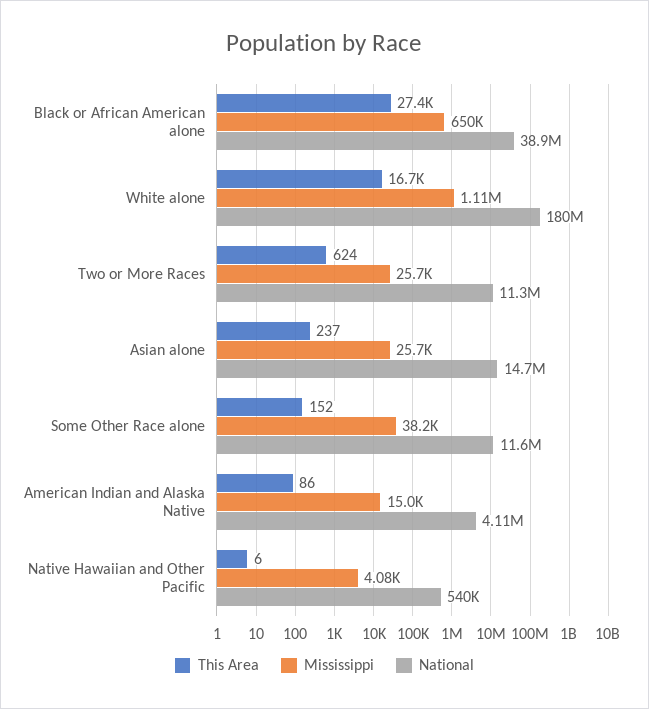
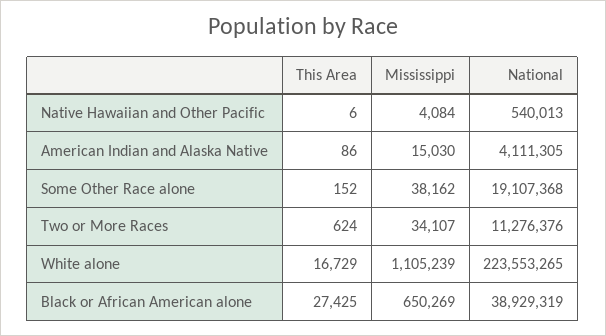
  {
    "This Area": {
      "Black or African American alone": 27425,
      "White alone": 16729,
      "Two or More Races": 624,
-     "Asian alone": 237,
      "Some Other Race alone": 152,
      "American Indian and Alaska Native": 86,
      "Native Hawaiian and Other Pacific": 6
    },
    "Mississippi": {
      "Black or African American alone": 650269,
      "White alone": 1105239,
-     "Two or More Races": 25700,
+     "Two or More Races": 34107,
-     "Asian alone": 25700,
      "Some Other Race alone": 38162,
      "American Indian and Alaska Native": 15030,
      "Native Hawaiian and Other Pacific": 4084
    },
    "National": {
      "Black or African American alone": 38929319,
-     "White alone": 180000000,
+     "White alone": 223553265,
      "Two or More Races": 11276376,
-     "Asian alone": 14700000,
-     "Some Other Race alone": 11600000,
+     "Some Other Race alone": 19107368,
      "American Indian and Alaska Native": 4111305,
      "Native Hawaiian and Other Pacific": 540013
    }
  }

